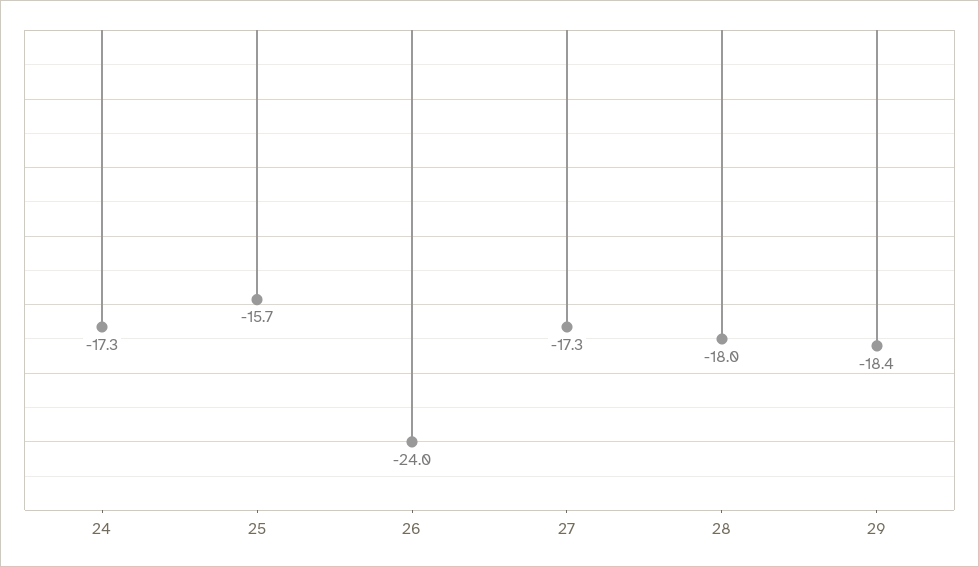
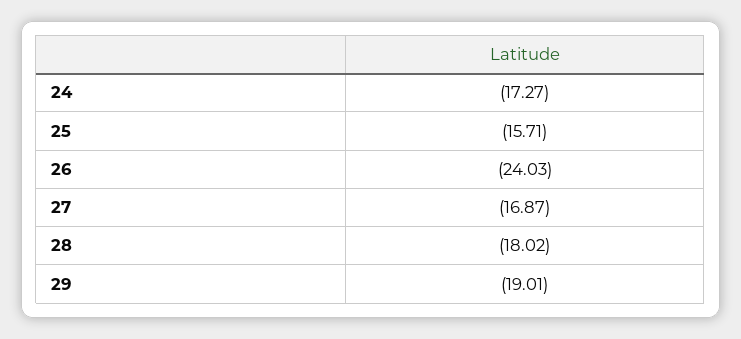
  {
    "24": -17.27,
    "25": -15.71,
    "26": -24.03,
-   "27": -17.3,
+   "27": -16.87,
    "28": -18.02,
-   "29": -18.4
+   "29": -19.01
  }

